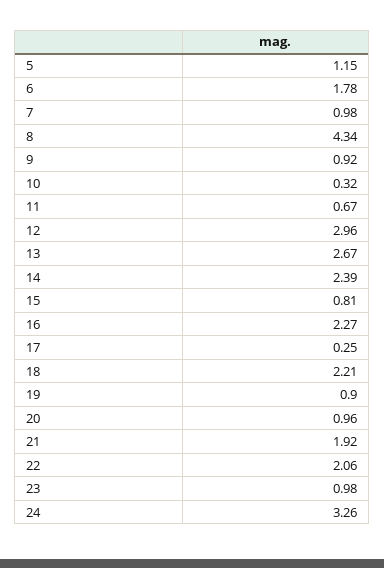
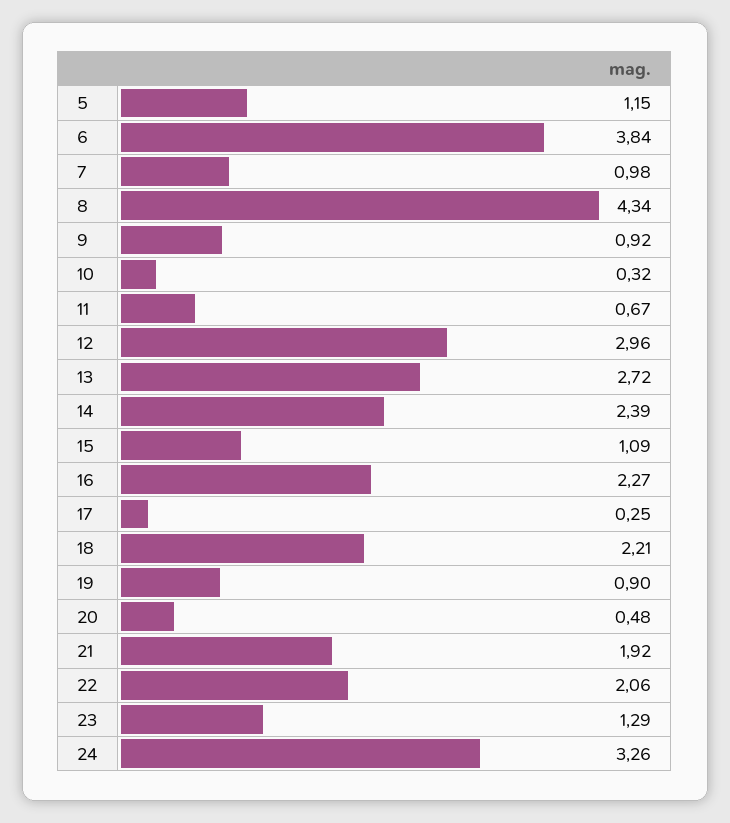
  {
    "5": 1.15,
-   "6": 1.78,
+   "6": 3.84,
    "7": 0.98,
    "8": 4.34,
    "9": 0.92,
    "10": 0.32,
    "11": 0.67,
    "12": 2.96,
-   "13": 2.67,
+   "13": 2.72,
    "14": 2.39,
-   "15": 0.81,
+   "15": 1.09,
    "16": 2.27,
    "17": 0.25,
    "18": 2.21,
    "19": 0.9,
-   "20": 0.96,
+   "20": 0.48,
    "21": 1.92,
    "22": 2.06,
-   "23": 0.98,
+   "23": 1.29,
    "24": 3.26
  }

